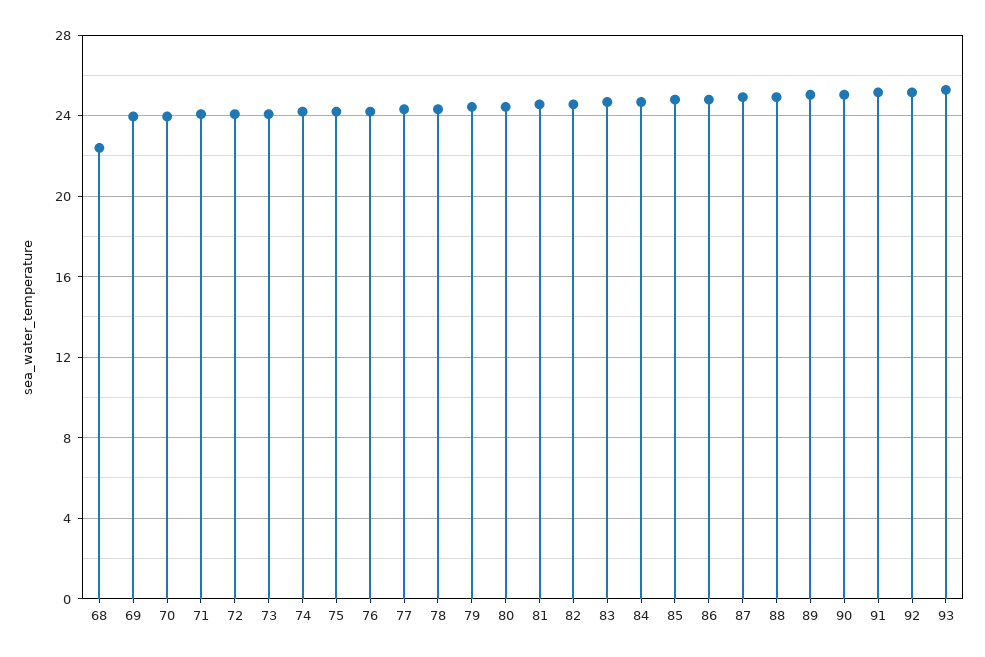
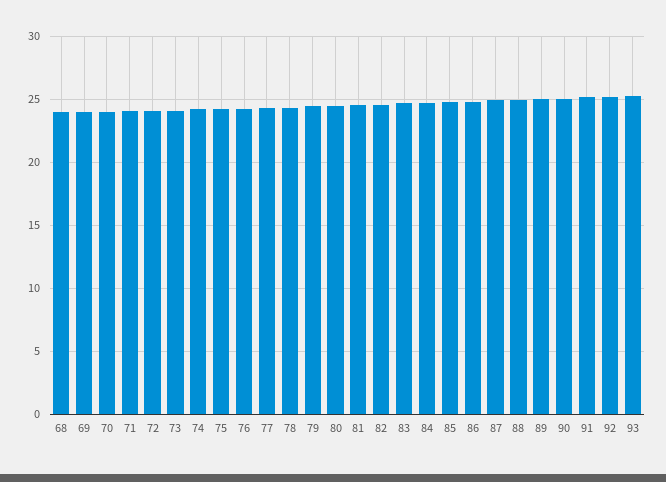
  {
-   "68": 22.5,
+   "68": 24,
    "69": 24,
    "70": 24,
    "71": 24,
    "72": 24,
    "73": 24,
    "74": 24,
    "75": 24,
    "76": 24,
    "77": 24.5,
    "78": 24.5,
    "79": 24.5,
    "80": 24.5,
    "81": 24.5,
    "82": 24.5,
    "83": 24.5,
    "84": 24.5,
    "85": 25,
    "86": 25,
    "87": 25,
    "88": 25,
    "89": 25,
    "90": 25,
    "91": 25,
    "92": 25,
    "93": 25.5
  }

